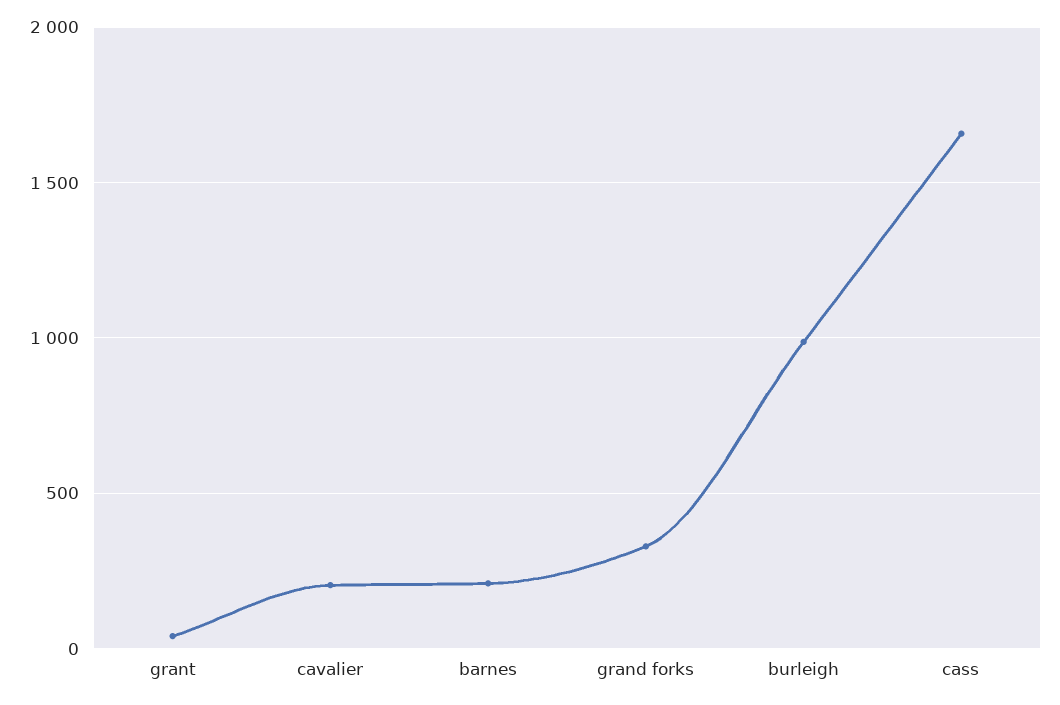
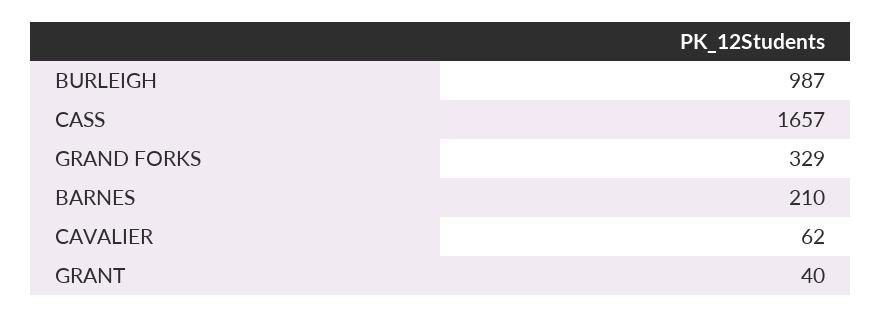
  {
    "grant": 40,
-   "cavalier": 200,
+   "cavalier": 62,
    "barnes": 210,
    "grand forks": 329,
    "burleigh": 987,
    "cass": 1657
  }

